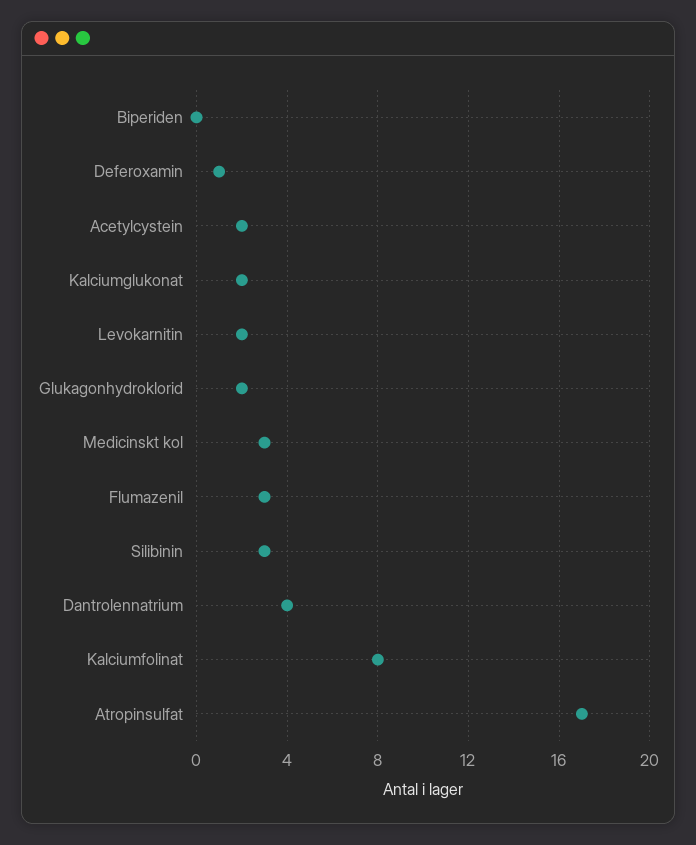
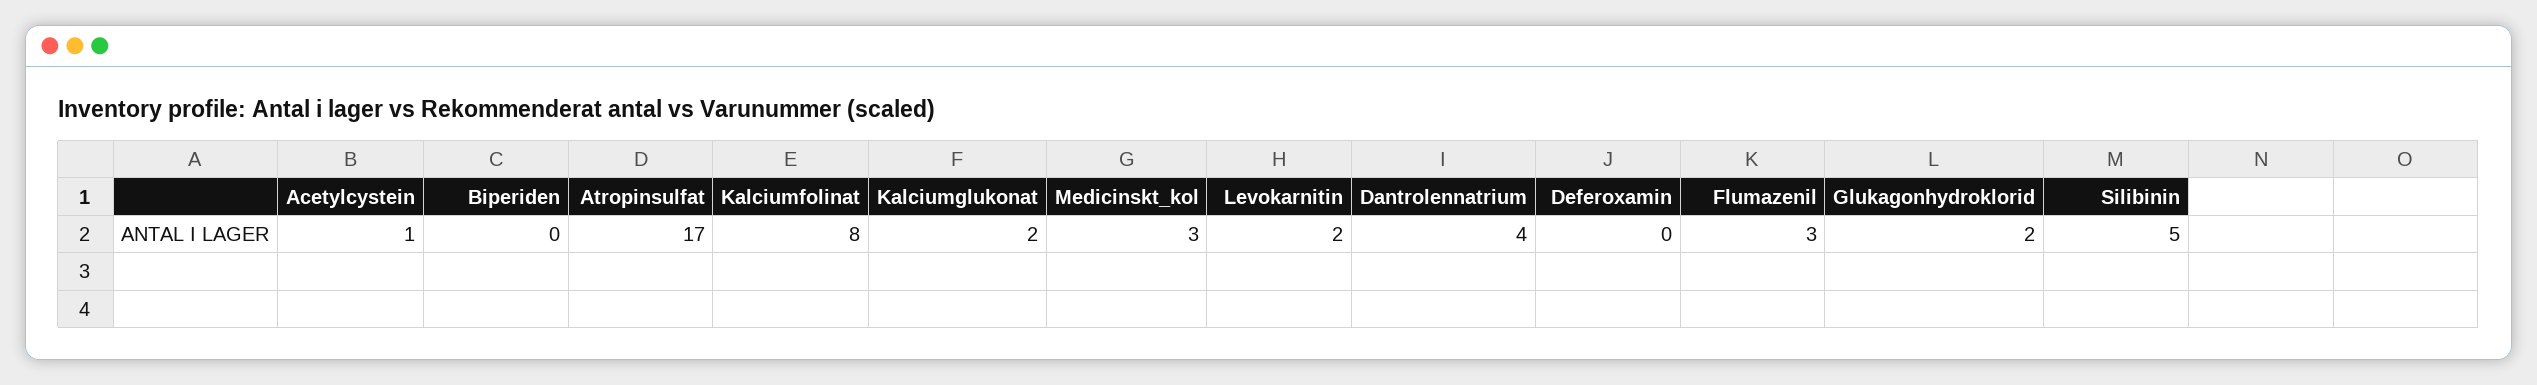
  {
    "Biperiden": 0,
-   "Deferoxamin": 1,
+   "Deferoxamin": 0,
-   "Acetylcystein": 2,
+   "Acetylcystein": 1,
    "Kalciumglukonat": 2,
    "Levokarnitin": 2,
    "Glukagonhydroklorid": 2,
    "Medicinskt kol": 3,
    "Flumazenil": 3,
-   "Silibinin": 3,
+   "Silibinin": 5,
    "Dantrolennatrium": 4,
    "Kalciumfolinat": 8,
    "Atropinsulfat": 17
  }

